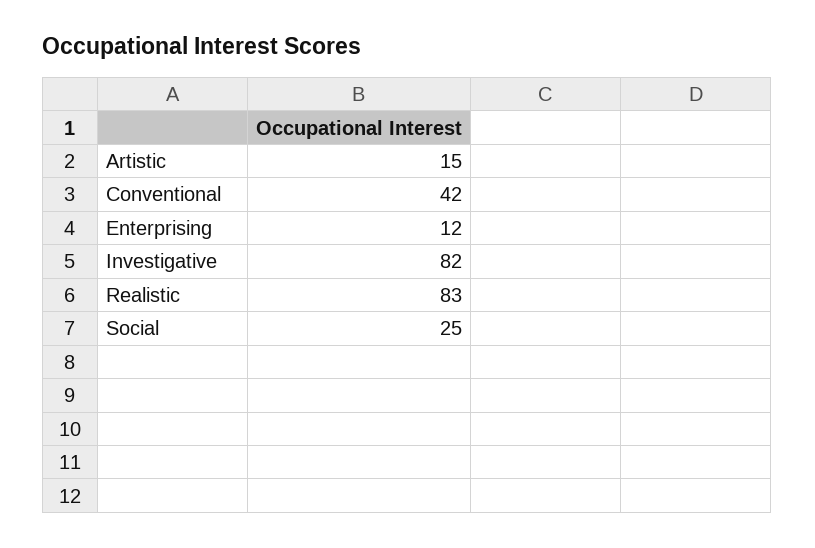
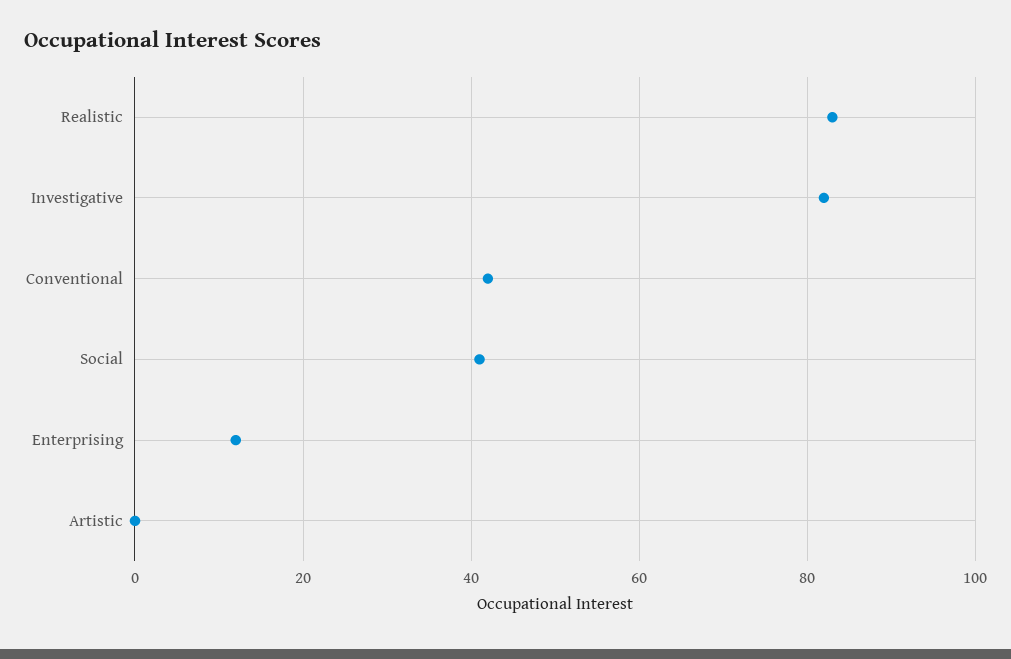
  {
-   "Artistic": 15,
+   "Artistic": 0,
    "Conventional": 42,
    "Enterprising": 12,
    "Investigative": 82,
    "Realistic": 83,
-   "Social": 25
+   "Social": 40
  }

